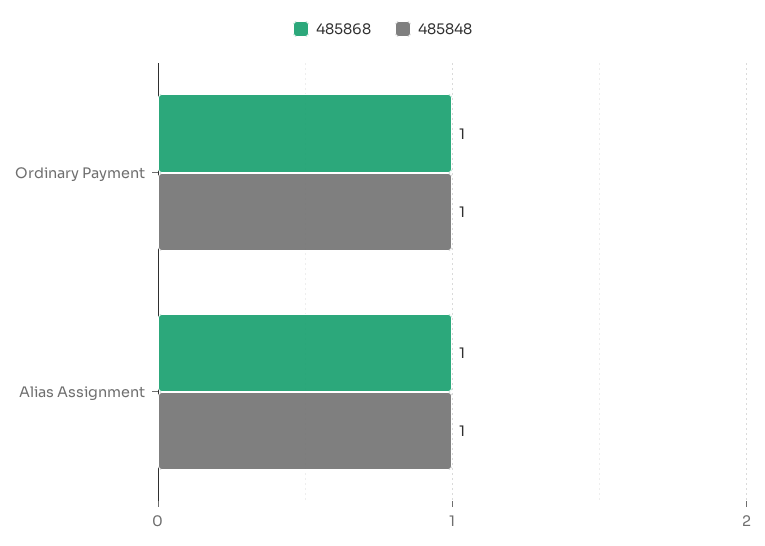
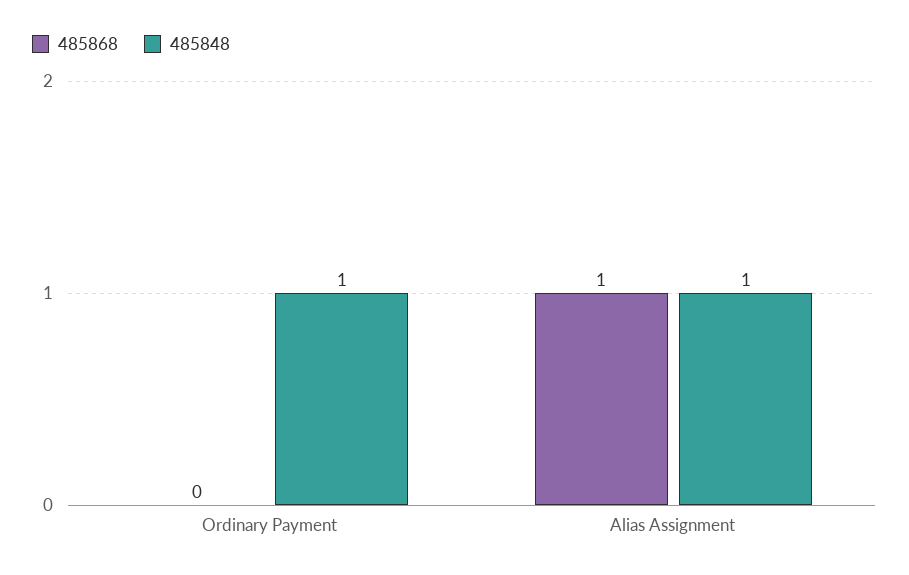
  {
    "485868": {
-     "Ordinary Payment": 1,
+     "Ordinary Payment": 0,
      "Alias Assignment": 1
    },
    "485848": {
      "Ordinary Payment": 1,
      "Alias Assignment": 1
    }
  }

